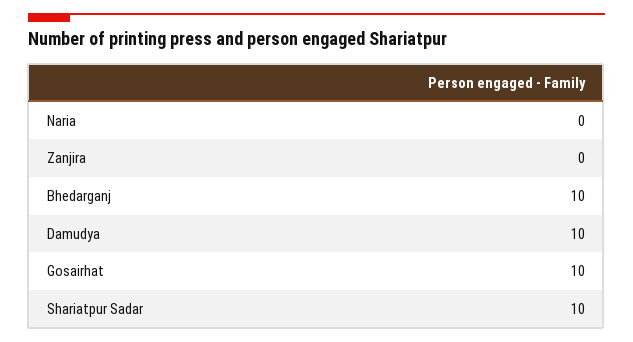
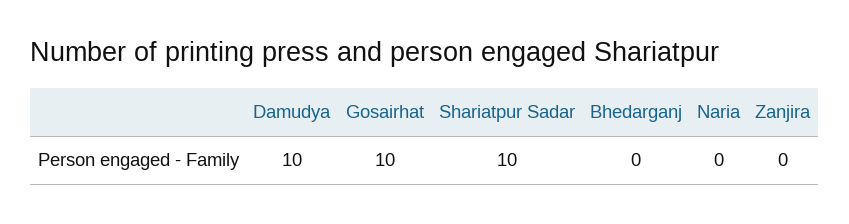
  {
    "Naria": 0,
    "Zanjira": 0,
-   "Bhedarganj": 10,
+   "Bhedarganj": 0,
    "Damudya": 10,
    "Gosairhat": 10,
    "Shariatpur Sadar": 10
  }

